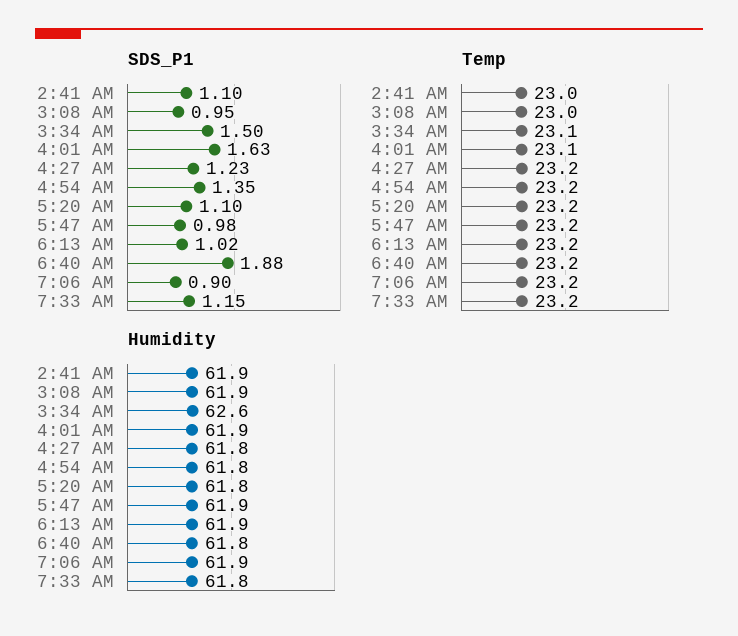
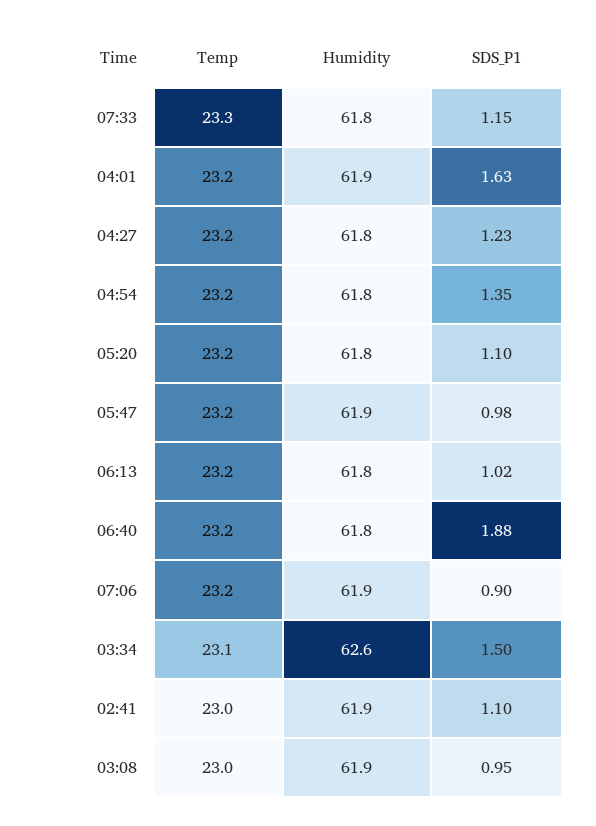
  {
    "SDS_P1": {
      "2:41 AM": 1.1,
      "3:08 AM": 0.95,
      "3:34 AM": 1.5,
      "4:01 AM": 1.63,
      "4:27 AM": 1.23,
      "4:54 AM": 1.35,
      "5:20 AM": 1.1,
      "5:47 AM": 0.98,
      "6:13 AM": 1.02,
      "6:40 AM": 1.88,
      "7:06 AM": 0.9,
      "7:33 AM": 1.15
    },
    "Temp": {
      "2:41 AM": 23,
      "3:08 AM": 23,
      "3:34 AM": 23.1,
-     "4:01 AM": 23.1,
+     "4:01 AM": 23.2,
      "4:27 AM": 23.2,
      "4:54 AM": 23.2,
      "5:20 AM": 23.2,
      "5:47 AM": 23.2,
      "6:13 AM": 23.2,
      "6:40 AM": 23.2,
      "7:06 AM": 23.2,
-     "7:33 AM": 23.2
+     "7:33 AM": 23.3
    },
    "Humidity": {
      "2:41 AM": 61.9,
      "3:08 AM": 61.9,
      "3:34 AM": 62.6,
      "4:01 AM": 61.9,
      "4:27 AM": 61.8,
      "4:54 AM": 61.8,
      "5:20 AM": 61.8,
      "5:47 AM": 61.9,
-     "6:13 AM": 61.9,
+     "6:13 AM": 61.8,
      "6:40 AM": 61.8,
      "7:06 AM": 61.9,
      "7:33 AM": 61.8
    }
  }

